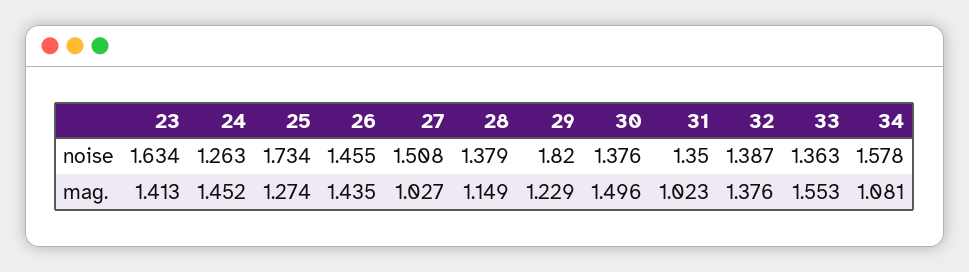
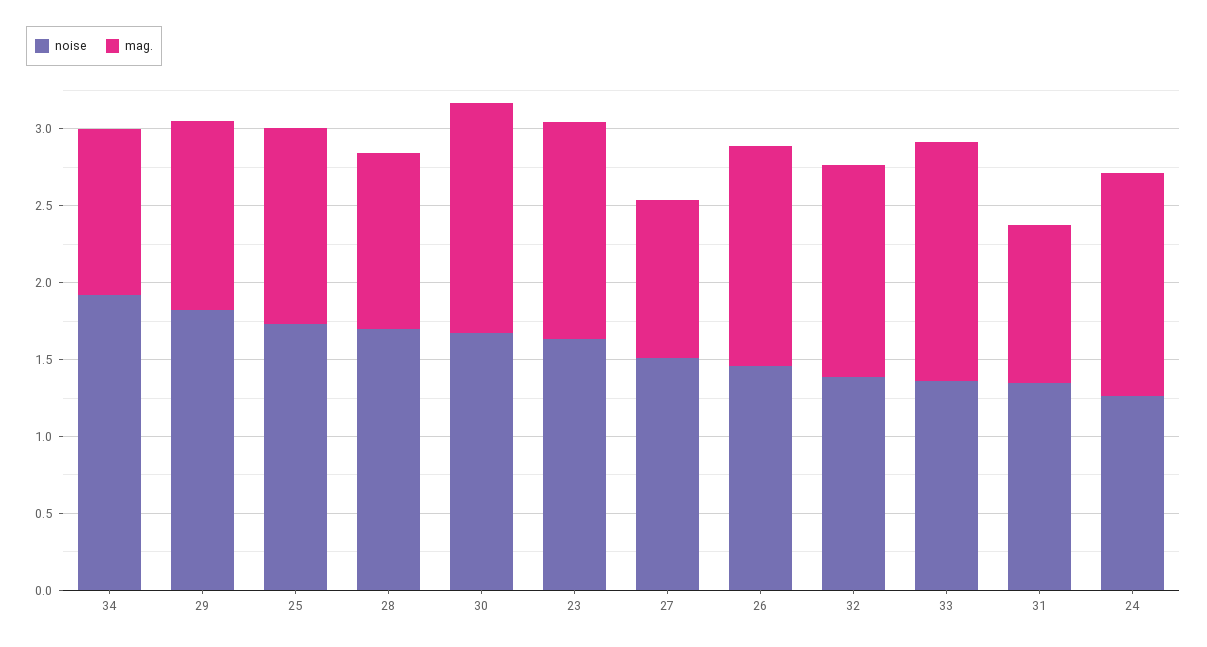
  {
    "noise": {
      "23": 1.634,
      "24": 1.263,
      "25": 1.734,
      "26": 1.455,
      "27": 1.508,
-     "28": 1.379,
+     "28": 1.7,
      "29": 1.82,
-     "30": 1.376,
+     "30": 1.7,
      "31": 1.35,
      "32": 1.387,
      "33": 1.363,
-     "34": 1.578
+     "34": 1.9
    },
    "mag.": {
      "23": 1.413,
      "24": 1.452,
      "25": 1.274,
      "26": 1.435,
      "27": 1.027,
      "28": 1.149,
      "29": 1.229,
      "30": 1.496,
      "31": 1.023,
      "32": 1.376,
      "33": 1.553,
      "34": 1.081
    }
  }

